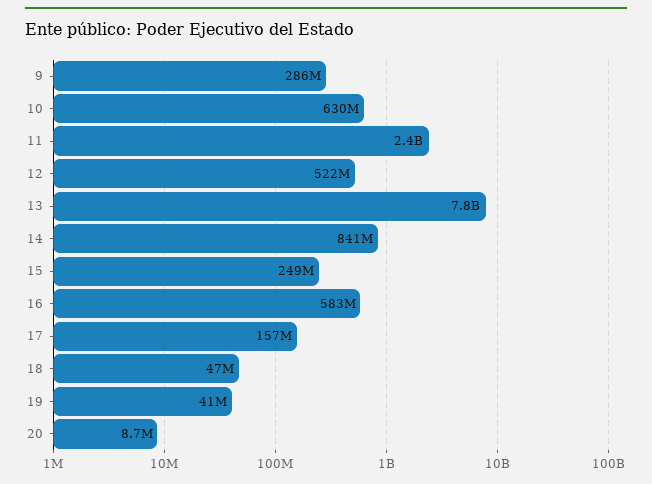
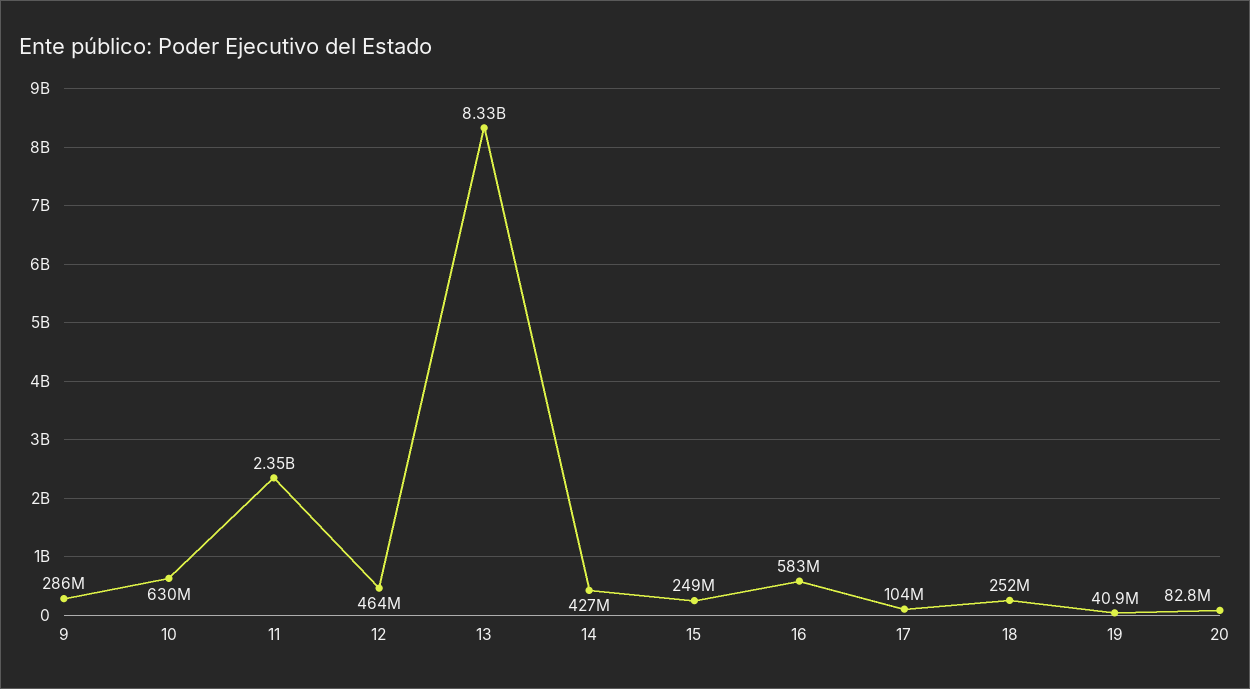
  {
    "9": 286000000,
    "10": 630000000,
    "11": 2350000000,
-   "12": 522000000,
+   "12": 464000000,
-   "13": 7800000000,
+   "13": 8330000000,
-   "14": 841000000,
+   "14": 427000000,
    "15": 249000000,
    "16": 583000000,
-   "17": 157000000,
+   "17": 104000000,
-   "18": 47000000,
+   "18": 252000000,
    "19": 40900000,
-   "20": 8700000
+   "20": 82800000
  }

